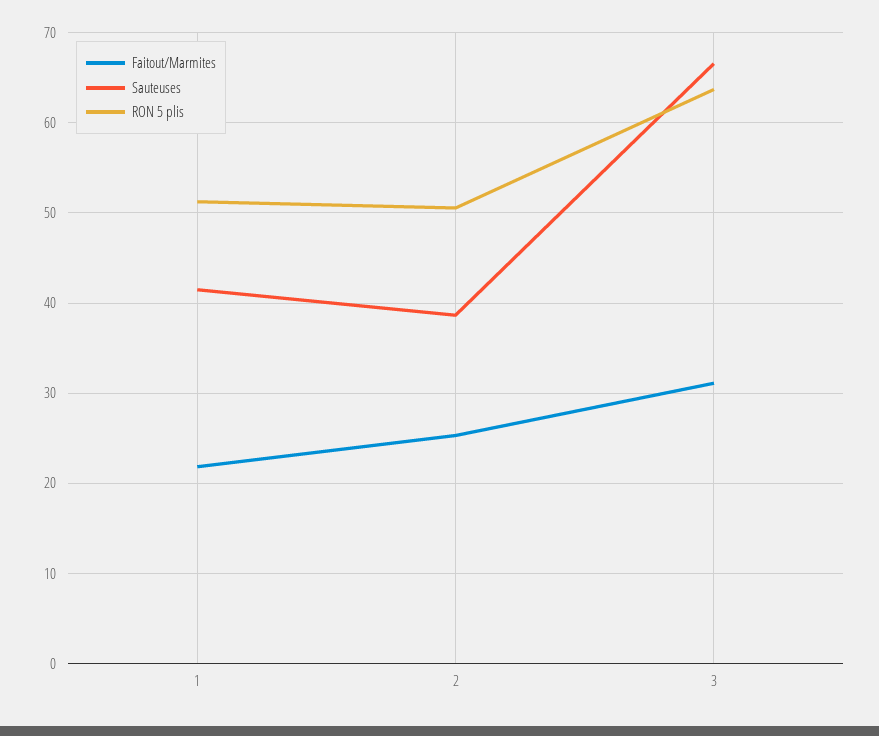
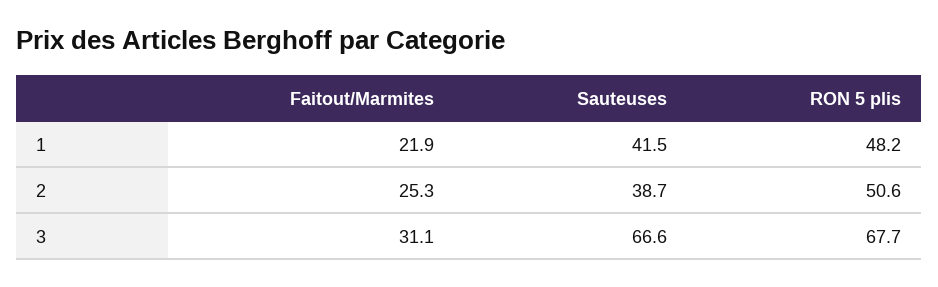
  {
    "Faitout/Marmites": {
      "1": 21.9,
      "2": 25.3,
      "3": 31.1
    },
    "Sauteuses": {
      "1": 41.5,
      "2": 38.7,
      "3": 66.6
    },
    "RON 5 plis": {
-     "1": 51,
+     "1": 48.2,
      "2": 50.6,
-     "3": 64
+     "3": 67.7
    }
  }

